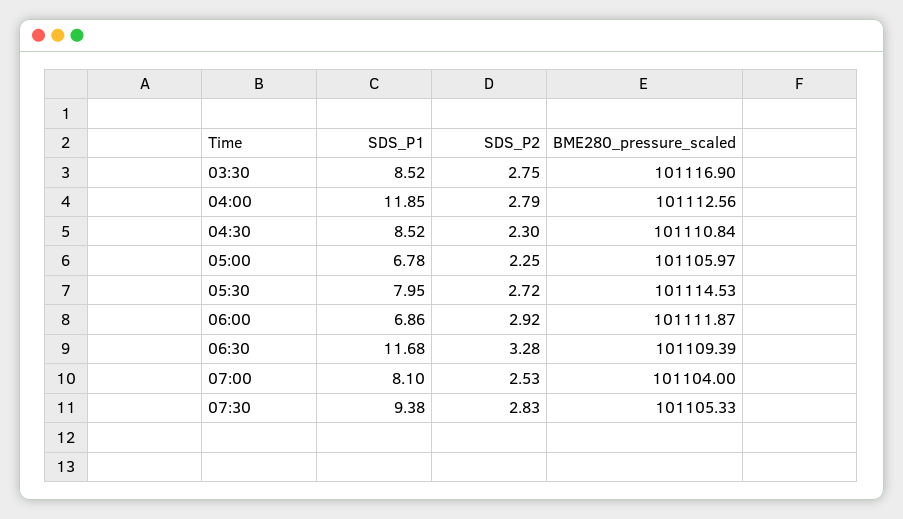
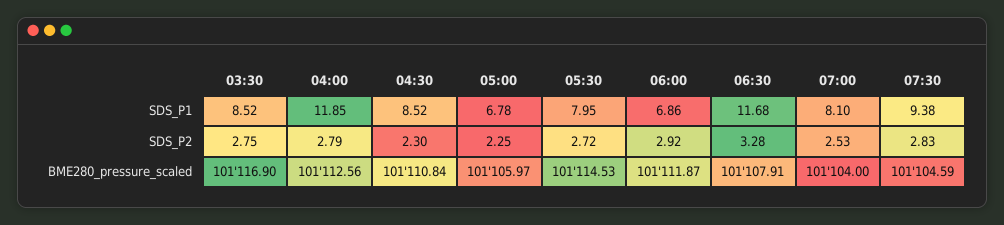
  {
    "SDS_P1": {
      "03:30": 8.52,
      "04:00": 11.85,
      "04:30": 8.52,
      "05:00": 6.78,
      "05:30": 7.95,
      "06:00": 6.86,
      "06:30": 11.68,
      "07:00": 8.1,
      "07:30": 9.38
    },
    "SDS_P2": {
      "03:30": 2.75,
      "04:00": 2.79,
      "04:30": 2.3,
      "05:00": 2.25,
      "05:30": 2.72,
      "06:00": 2.92,
      "06:30": 3.28,
      "07:00": 2.53,
      "07:30": 2.83
    },
    "BME280_pressure_scaled": {
      "03:30": 101116.9,
      "04:00": 101112.56,
      "04:30": 101110.84,
      "05:00": 101105.97,
      "05:30": 101114.53,
      "06:00": 101111.87,
-     "06:30": 101109.39,
+     "06:30": 101107.91,
      "07:00": 101104,
-     "07:30": 101105.33
+     "07:30": 101104.59
    }
  }

